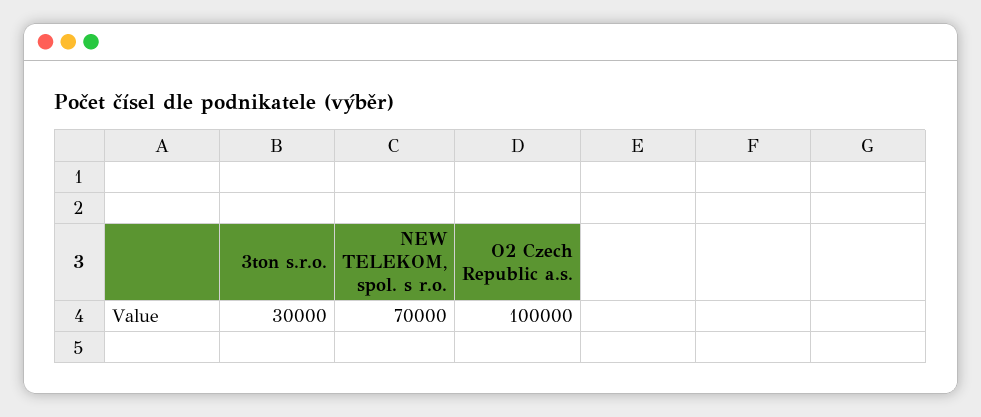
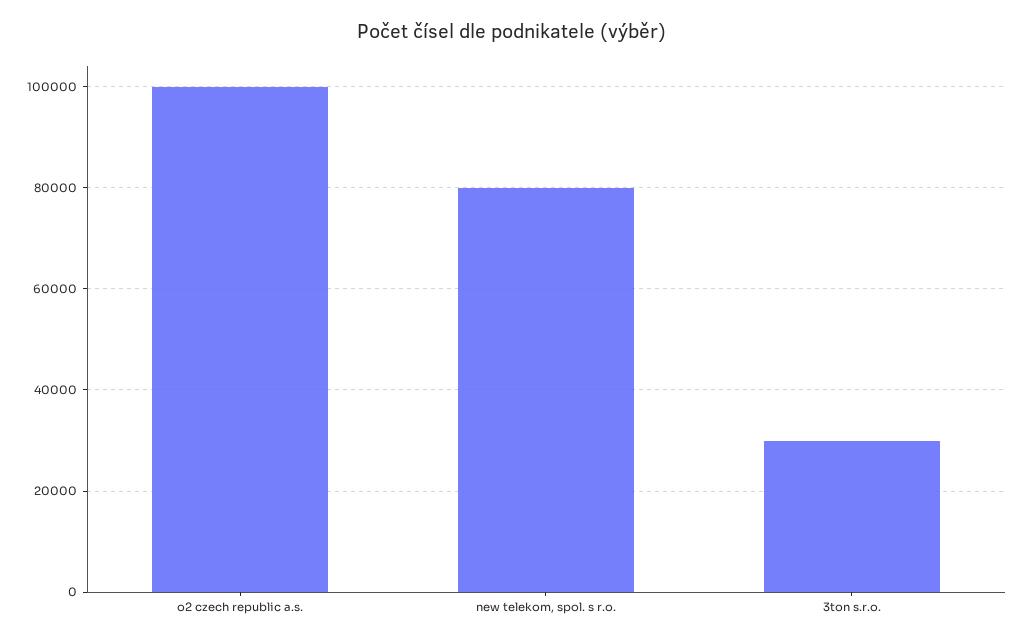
  {
    "3ton s.r.o.": 30000,
-   "NEW TELEKOM, spol. s r.o.": 70000,
+   "NEW TELEKOM, spol. s r.o.": 80000,
    "O2 Czech Republic a.s.": 100000
  }

